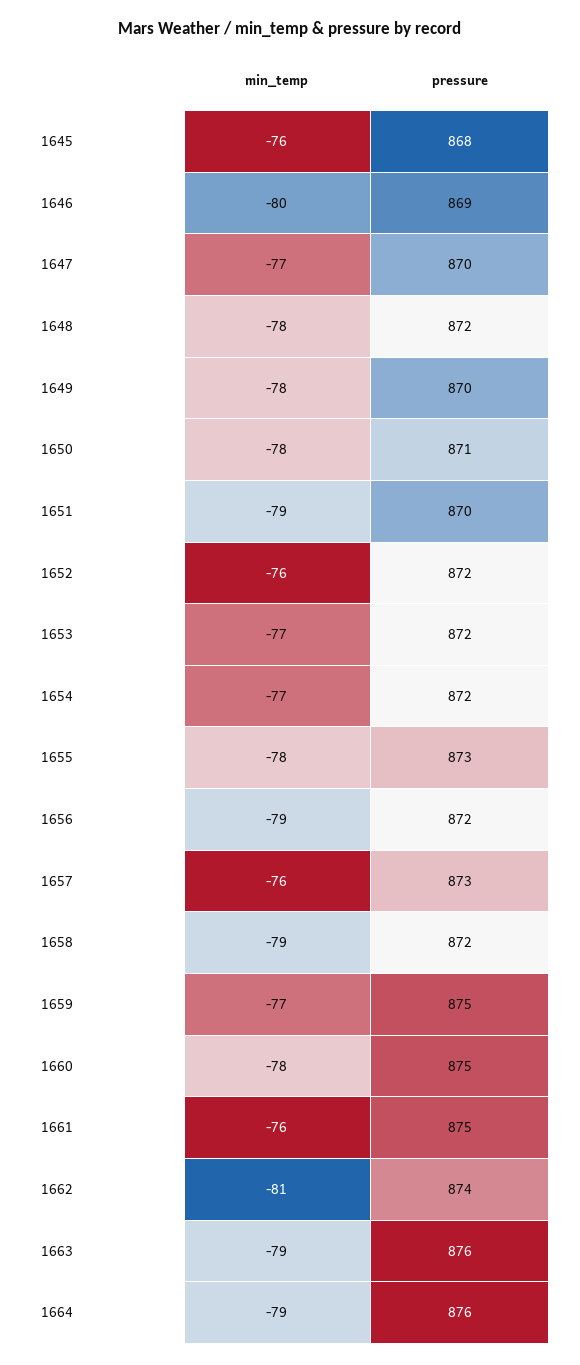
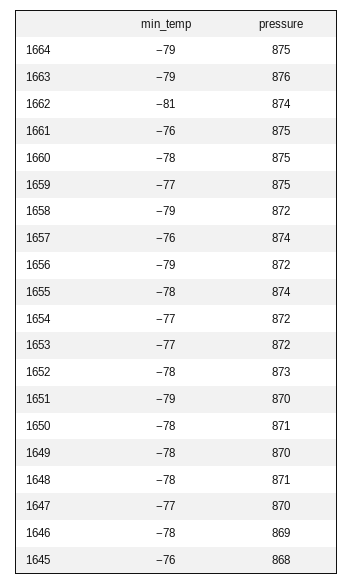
  {
    "min_temp": {
      "1645": -76,
-     "1646": -80,
+     "1646": -78,
      "1647": -77,
      "1648": -78,
      "1649": -78,
      "1650": -78,
      "1651": -79,
-     "1652": -76,
+     "1652": -78,
      "1653": -77,
      "1654": -77,
      "1655": -78,
      "1656": -79,
      "1657": -76,
      "1658": -79,
      "1659": -77,
      "1660": -78,
      "1661": -76,
      "1662": -81,
      "1663": -79,
      "1664": -79
    },
    "pressure": {
      "1645": 868,
      "1646": 869,
      "1647": 870,
-     "1648": 872,
+     "1648": 871,
      "1649": 870,
      "1650": 871,
      "1651": 870,
-     "1652": 872,
+     "1652": 873,
      "1653": 872,
      "1654": 872,
-     "1655": 873,
+     "1655": 874,
      "1656": 872,
-     "1657": 873,
+     "1657": 874,
      "1658": 872,
      "1659": 875,
      "1660": 875,
      "1661": 875,
      "1662": 874,
      "1663": 876,
-     "1664": 876
+     "1664": 875
    }
  }

